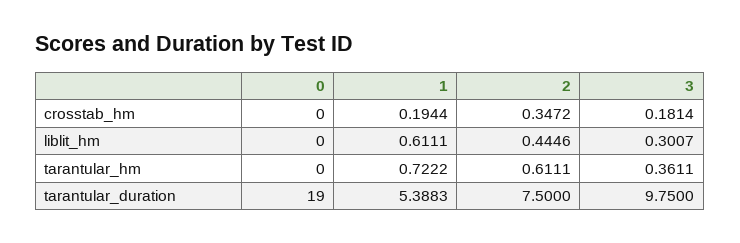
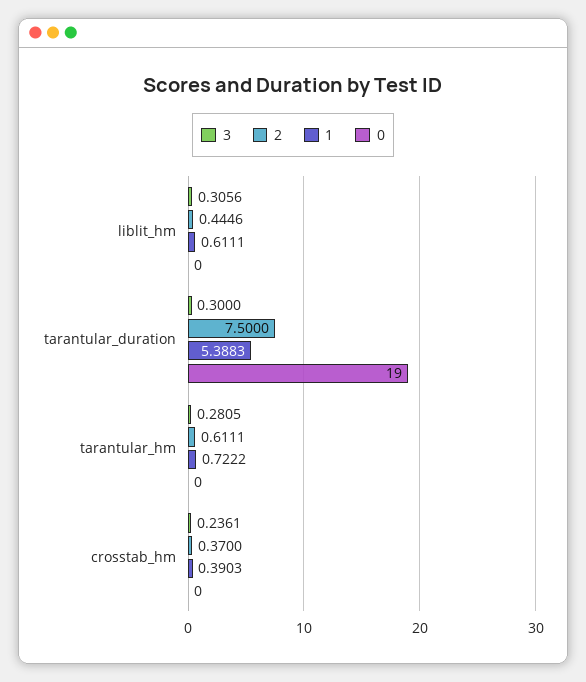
  {
    "0": {
      "crosstab_hm": 0,
      "liblit_hm": 0,
      "tarantular_hm": 0,
      "tarantular_duration": 19
    },
    "1": {
-     "crosstab_hm": 0.1944,
+     "crosstab_hm": 0.3903,
      "liblit_hm": 0.6111,
      "tarantular_hm": 0.7222,
      "tarantular_duration": 5.3883
    },
    "2": {
-     "crosstab_hm": 0.3472,
+     "crosstab_hm": 0.37,
      "liblit_hm": 0.4446,
      "tarantular_hm": 0.6111,
      "tarantular_duration": 7.5
    },
    "3": {
-     "crosstab_hm": 0.1814,
+     "crosstab_hm": 0.2361,
-     "liblit_hm": 0.3007,
+     "liblit_hm": 0.3056,
-     "tarantular_hm": 0.3611,
+     "tarantular_hm": 0.2805,
-     "tarantular_duration": 9.75
+     "tarantular_duration": 0.3
    }
  }

